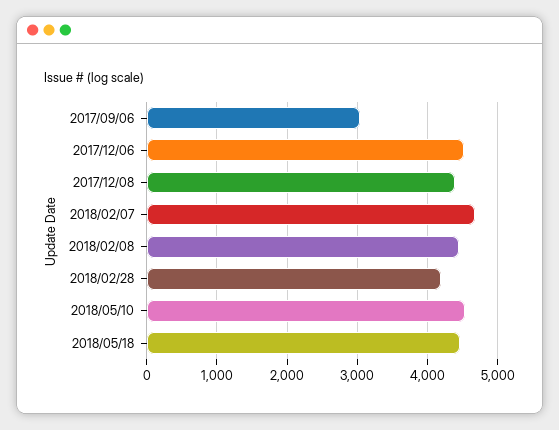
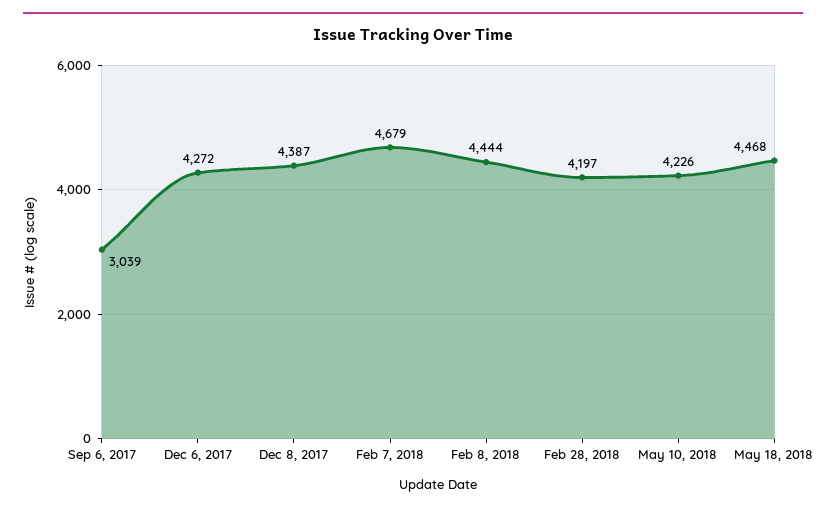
  {
    "2017/09/06": 3039,
-   "2017/12/06": 4500,
+   "2017/12/06": 4272,
    "2017/12/08": 4387,
    "2018/02/07": 4679,
    "2018/02/08": 4444,
    "2018/02/28": 4197,
-   "2018/05/10": 4500,
+   "2018/05/10": 4226,
    "2018/05/18": 4468
  }

